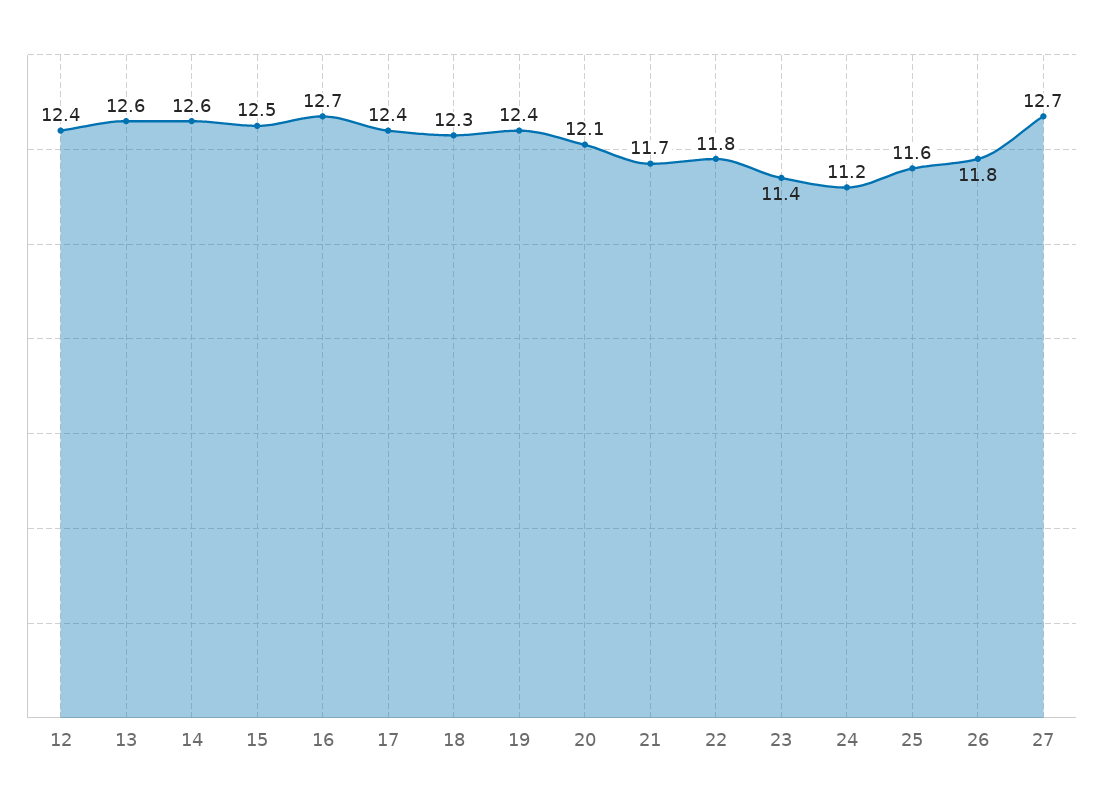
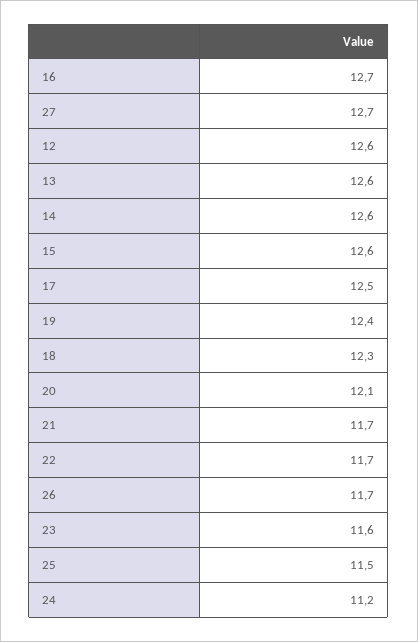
  {
-   "12": 12.4,
+   "12": 12.6,
    "13": 12.6,
    "14": 12.6,
-   "15": 12.5,
+   "15": 12.6,
    "16": 12.7,
-   "17": 12.4,
+   "17": 12.5,
    "18": 12.3,
    "19": 12.4,
    "20": 12.1,
    "21": 11.7,
-   "22": 11.8,
+   "22": 11.7,
-   "23": 11.4,
+   "23": 11.6,
    "24": 11.2,
-   "25": 11.6,
+   "25": 11.5,
-   "26": 11.8,
+   "26": 11.7,
    "27": 12.7
  }

